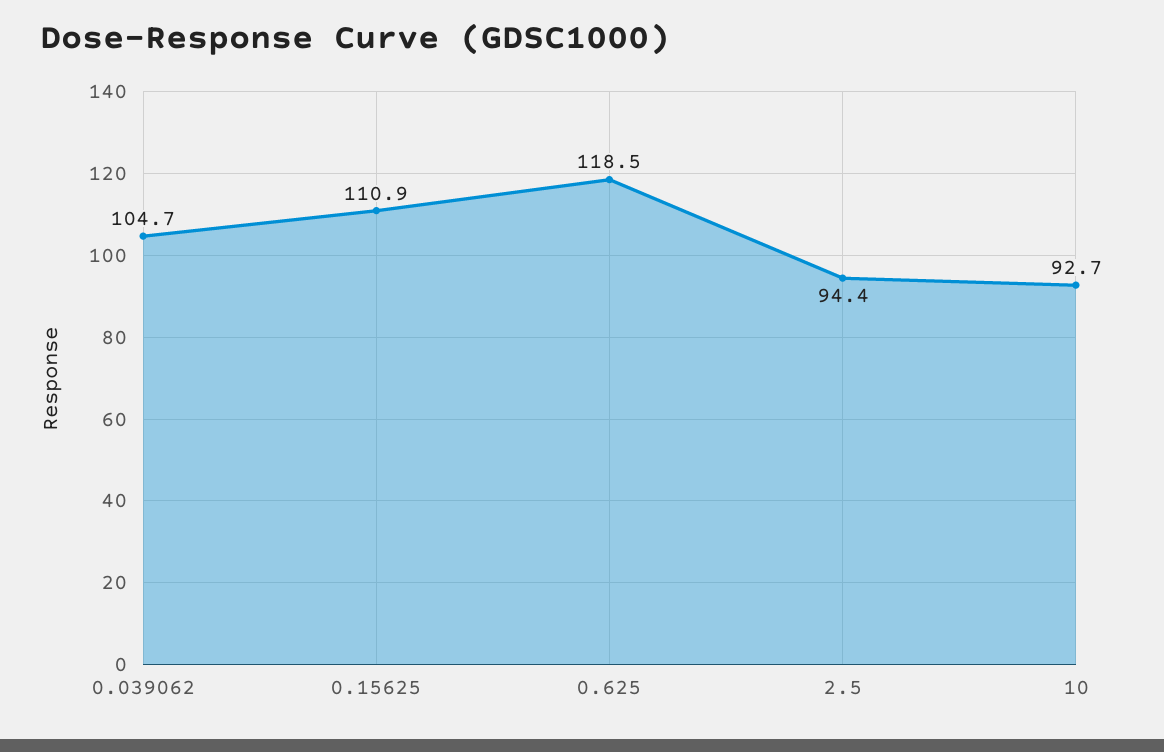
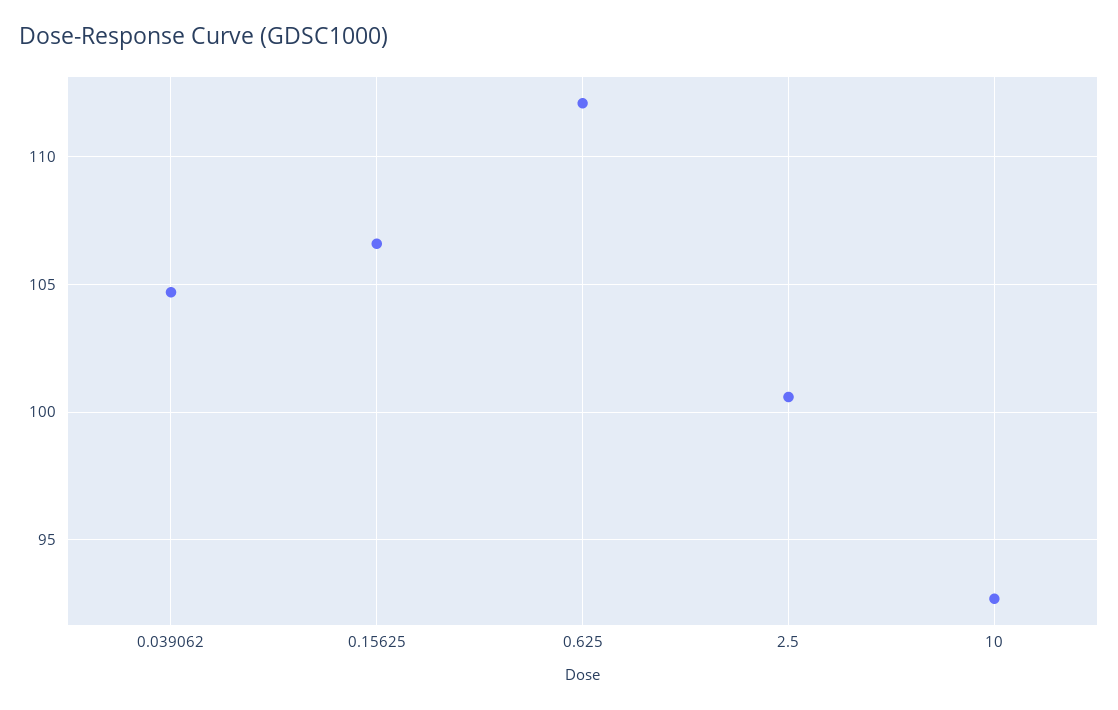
  {
    "0.039062": 104.7,
-   "0.15625": 110.9,
+   "0.15625": 106.5,
-   "0.625": 118.5,
+   "0.625": 112,
-   "2.5": 94.4,
+   "2.5": 100.5,
    "10": 92.7
  }

